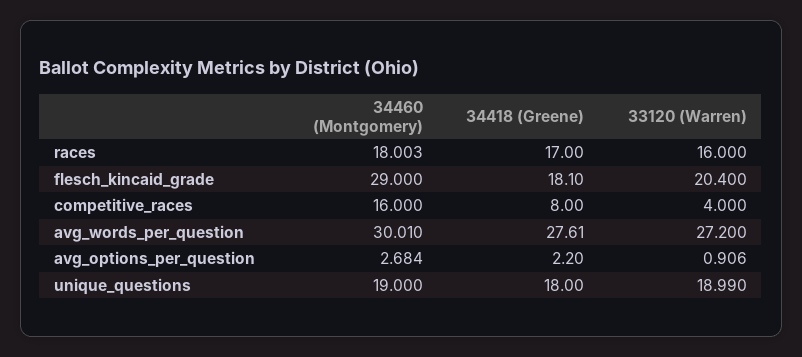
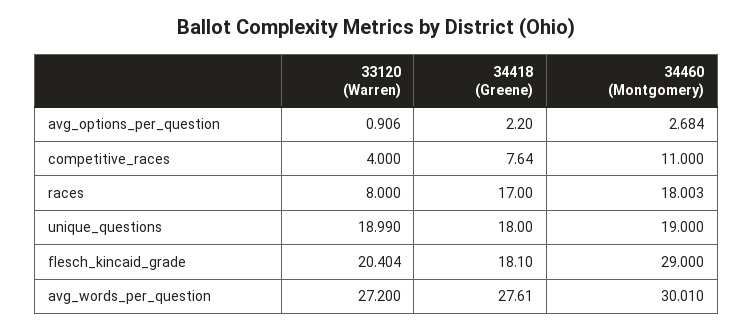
  {
    "34460 (Montgomery)": {
      "races": 18.003,
      "flesch_kincaid_grade": 29,
-     "competitive_races": 16,
+     "competitive_races": 11,
      "avg_words_per_question": 30.01,
      "avg_options_per_question": 2.684,
      "unique_questions": 19
    },
    "34418 (Greene)": {
      "races": 17,
      "flesch_kincaid_grade": 18.1,
-     "competitive_races": 8,
+     "competitive_races": 7.64,
      "avg_words_per_question": 27.61,
      "avg_options_per_question": 2.2,
      "unique_questions": 18
    },
    "33120 (Warren)": {
-     "races": 16,
+     "races": 8,
-     "flesch_kincaid_grade": 20.4,
+     "flesch_kincaid_grade": 20.404,
      "competitive_races": 4,
      "avg_words_per_question": 27.2,
      "avg_options_per_question": 0.906,
      "unique_questions": 18.99
    }
  }

